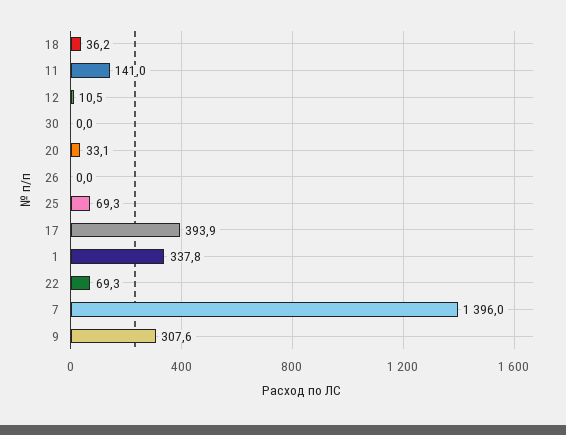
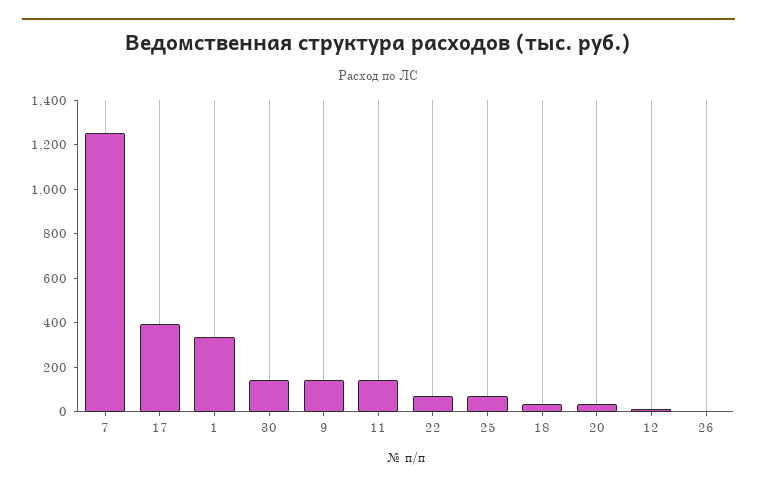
  {
    "18": 36.2,
    "11": 141,
    "12": 10.5,
-   "30": 0,
+   "30": 150,
    "20": 33.1,
    "26": 0,
    "25": 69.3,
    "17": 393.9,
    "1": 337.8,
    "22": 69.3,
-   "7": 1396,
+   "7": 1250,
-   "9": 307.6
+   "9": 150
  }

